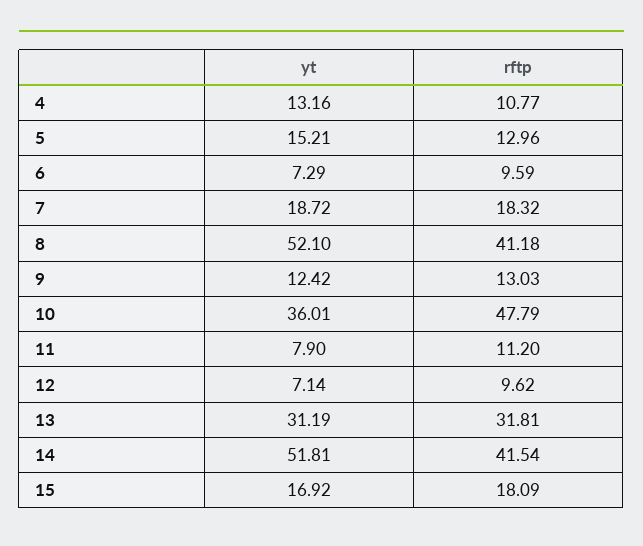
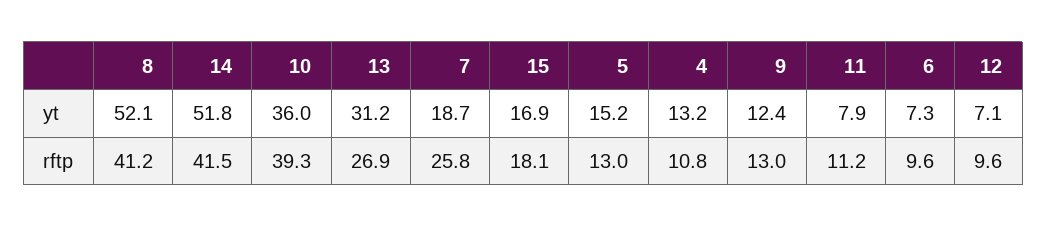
  {
    "yt": {
      "4": 13.16,
      "5": 15.21,
      "6": 7.29,
      "7": 18.72,
      "8": 52.1,
      "9": 12.42,
      "10": 36.01,
      "11": 7.9,
      "12": 7.14,
      "13": 31.19,
      "14": 51.81,
      "15": 16.92
    },
    "rftp": {
      "4": 10.77,
      "5": 12.96,
      "6": 9.59,
-     "7": 18.32,
+     "7": 25.8,
      "8": 41.18,
      "9": 13.03,
-     "10": 47.79,
+     "10": 39.3,
      "11": 11.2,
      "12": 9.62,
-     "13": 31.81,
+     "13": 26.9,
      "14": 41.54,
      "15": 18.09
    }
  }

